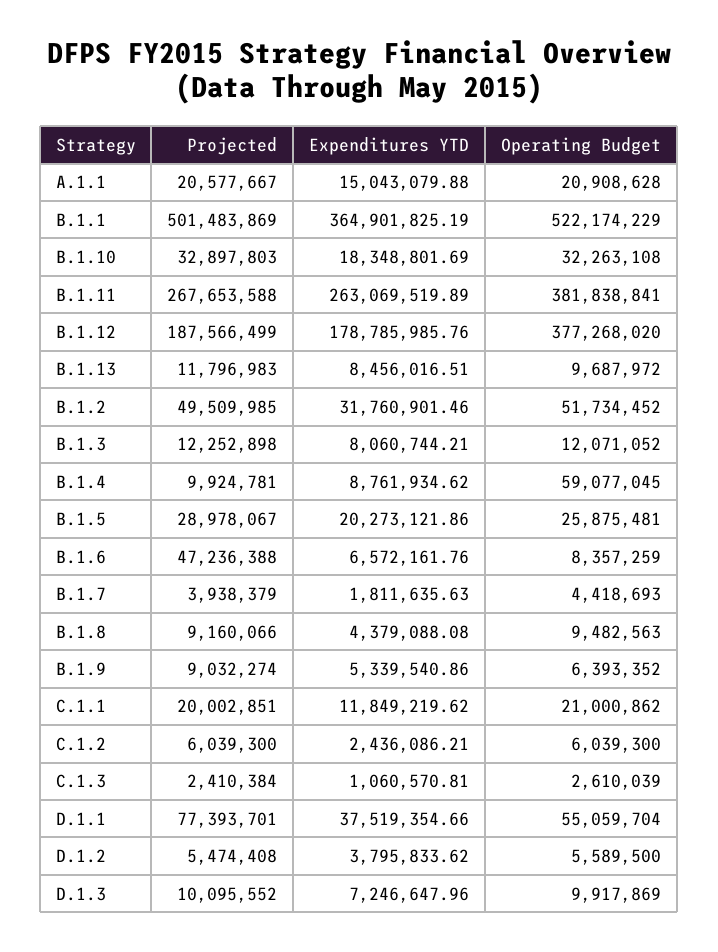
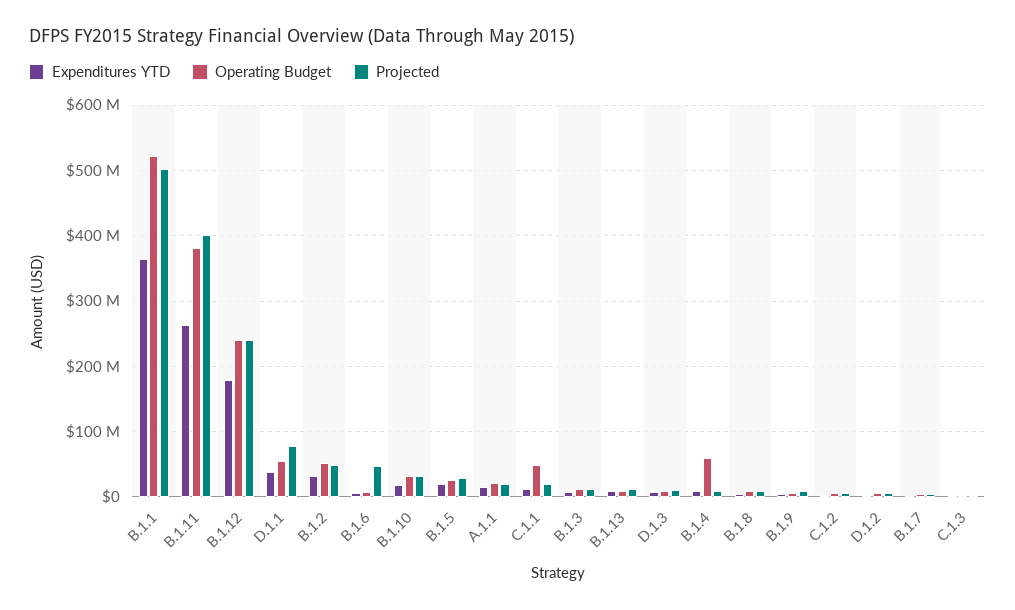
  {
    "Projected": {
      "A.1.1": 20577667,
      "B.1.1": 501483869,
      "B.1.10": 32897803,
-     "B.1.11": 267653588,
+     "B.1.11": 400000000,
-     "B.1.12": 187566499,
+     "B.1.12": 240000000,
      "B.1.13": 11796983,
      "B.1.2": 49509985,
      "B.1.3": 12252898,
      "B.1.4": 9924781,
      "B.1.5": 28978067,
      "B.1.6": 47236388,
      "B.1.7": 3938379,
      "B.1.8": 9160066,
      "B.1.9": 9032274,
      "C.1.1": 20002851,
      "C.1.2": 6039300,
      "C.1.3": 2410384,
      "D.1.1": 77393701,
      "D.1.2": 5474408,
      "D.1.3": 10095552
    },
    "Expenditures YTD": {
      "A.1.1": 15043079.88,
      "B.1.1": 364901825.19,
      "B.1.10": 18348801.69,
      "B.1.11": 263069519.89,
      "B.1.12": 178785985.76,
      "B.1.13": 8456016.51,
      "B.1.2": 31760901.46,
      "B.1.3": 8060744.21,
      "B.1.4": 8761934.62,
      "B.1.5": 20273121.86,
      "B.1.6": 6572161.76,
      "B.1.7": 1811635.63,
      "B.1.8": 4379088.08,
      "B.1.9": 5339540.86,
      "C.1.1": 11849219.62,
      "C.1.2": 2436086.21,
      "C.1.3": 1060570.81,
      "D.1.1": 37519354.66,
      "D.1.2": 3795833.62,
      "D.1.3": 7246647.96
    },
    "Operating Budget": {
      "A.1.1": 20908628,
      "B.1.1": 522174229,
      "B.1.10": 32263108,
      "B.1.11": 381838841,
-     "B.1.12": 377268020,
+     "B.1.12": 240000000,
      "B.1.13": 9687972,
      "B.1.2": 51734452,
      "B.1.3": 12071052,
      "B.1.4": 59077045,
      "B.1.5": 25875481,
      "B.1.6": 8357259,
      "B.1.7": 4418693,
      "B.1.8": 9482563,
      "B.1.9": 6393352,
-     "C.1.1": 21000862,
+     "C.1.1": 50000000,
      "C.1.2": 6039300,
      "C.1.3": 2610039,
      "D.1.1": 55059704,
      "D.1.2": 5589500,
      "D.1.3": 9917869
    }
  }

